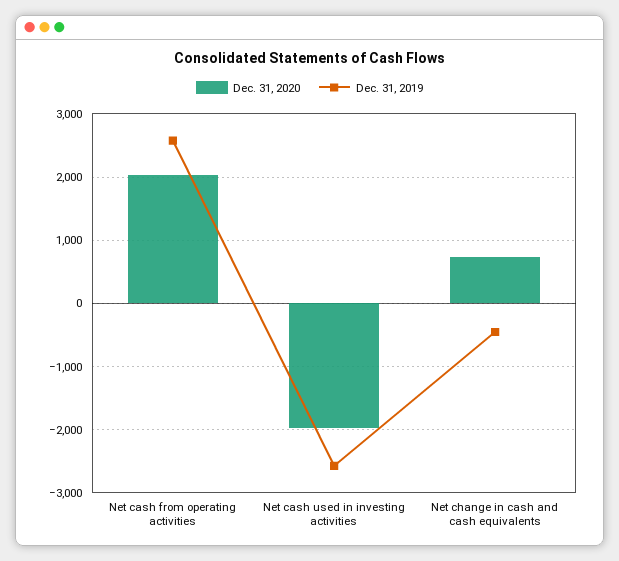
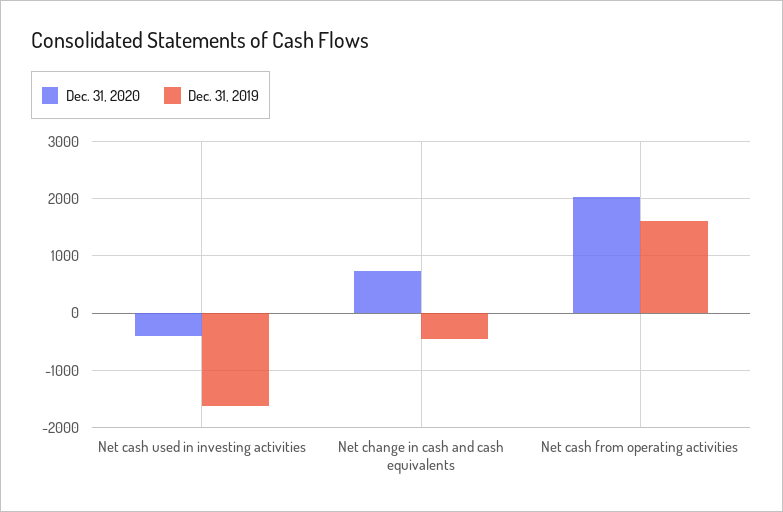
  {
    "Dec. 31, 2020": {
      "Net cash from operating activities": 2000,
-     "Net cash used in investing activities": -2000,
+     "Net cash used in investing activities": -400,
      "Net change in cash and cash equivalents": 700
    },
    "Dec. 31, 2019": {
-     "Net cash from operating activities": 2600,
+     "Net cash from operating activities": 1600,
-     "Net cash used in investing activities": -2600,
+     "Net cash used in investing activities": -1600,
      "Net change in cash and cash equivalents": -500
    }
  }

